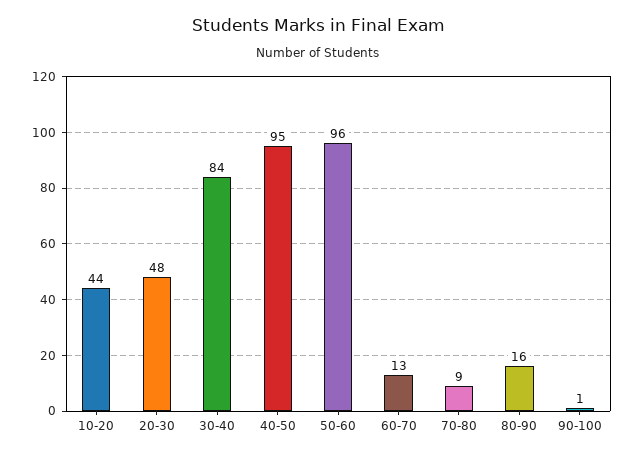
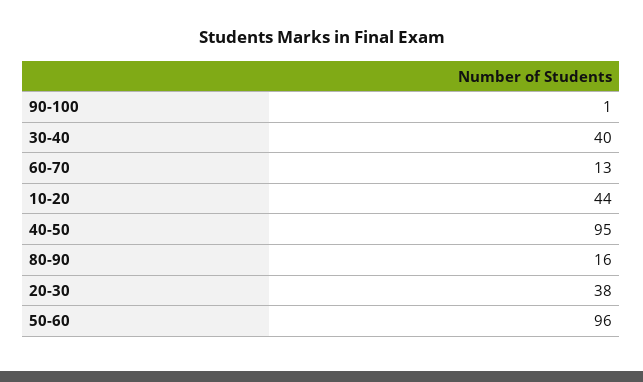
  {
    "10-20": 44,
-   "20-30": 48,
+   "20-30": 38,
-   "30-40": 84,
+   "30-40": 40,
    "40-50": 95,
    "50-60": 96,
    "60-70": 13,
-   "70-80": 9,
    "80-90": 16,
    "90-100": 1
  }

